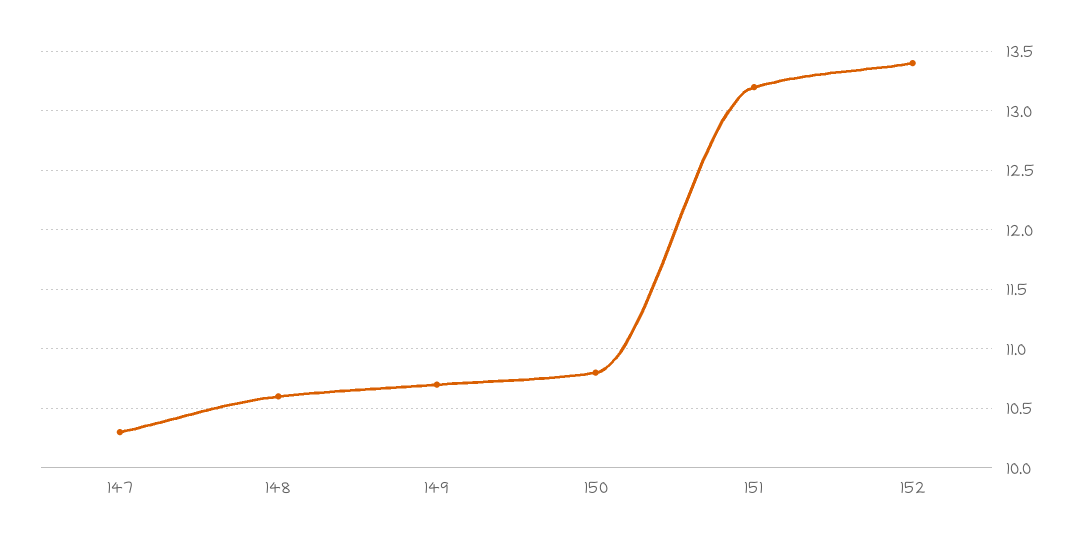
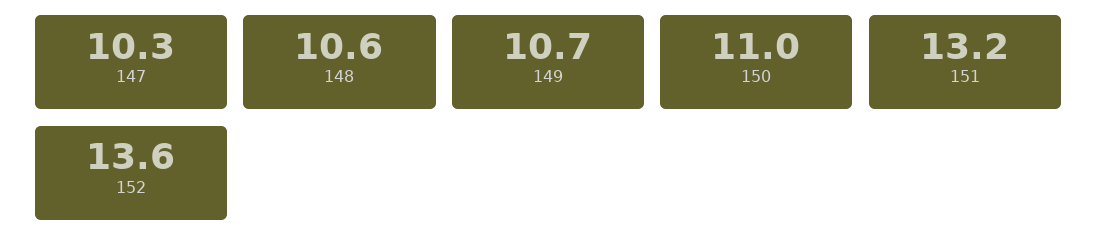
  {
    "147": 10.3,
    "148": 10.6,
    "149": 10.7,
-   "150": 10.8,
+   "150": 11,
    "151": 13.2,
-   "152": 13.4
+   "152": 13.6
  }

